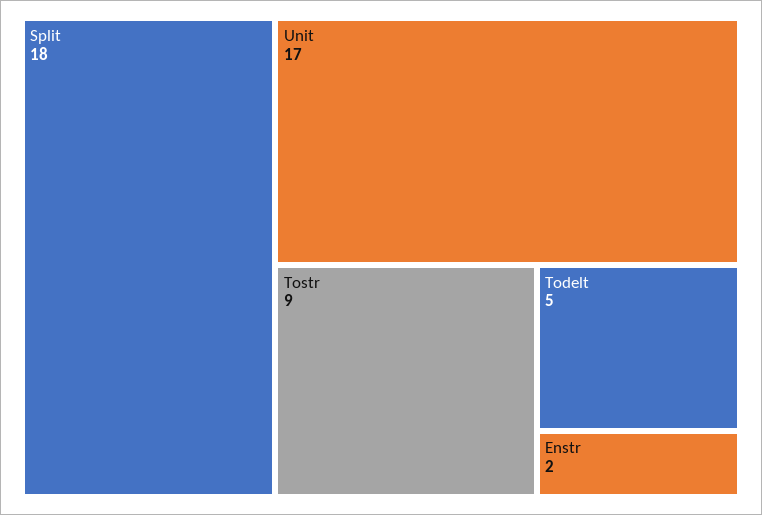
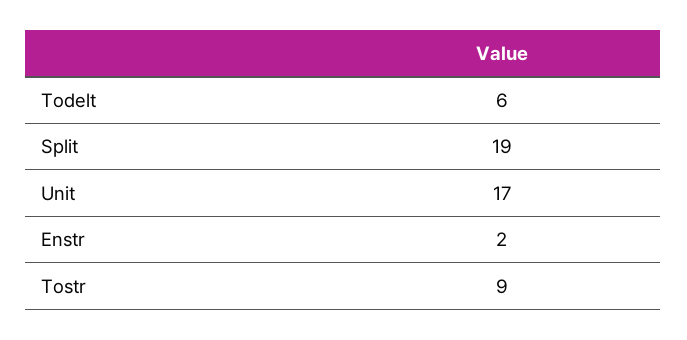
  {
-   "Split": 18,
+   "Split": 19,
    "Unit": 17,
    "Tostr": 9,
-   "Todelt": 5,
+   "Todelt": 6,
    "Enstr": 2
  }

